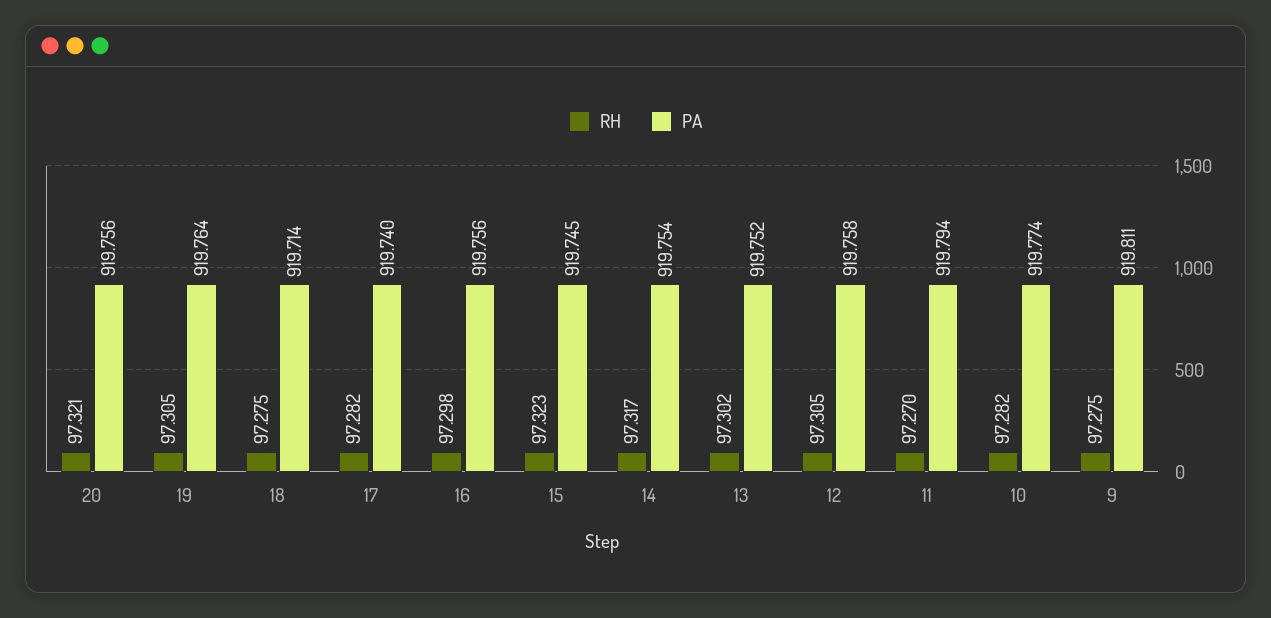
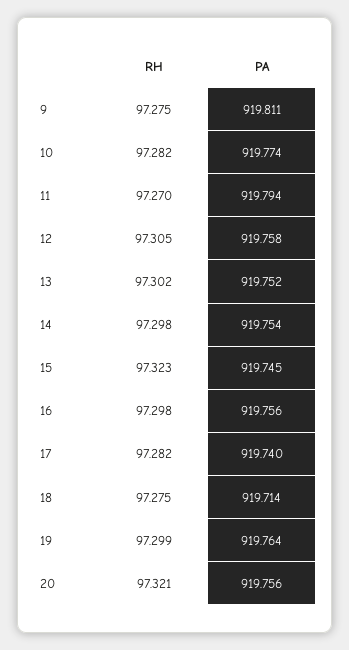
  {
    "RH": {
      "20": 97.321,
-     "19": 97.305,
+     "19": 97.299,
      "18": 97.275,
      "17": 97.282,
      "16": 97.298,
      "15": 97.323,
-     "14": 97.317,
+     "14": 97.298,
      "13": 97.302,
      "12": 97.305,
      "11": 97.27,
      "10": 97.282,
      "9": 97.275
    },
    "PA": {
      "20": 919.756,
      "19": 919.764,
      "18": 919.714,
      "17": 919.74,
      "16": 919.756,
      "15": 919.745,
      "14": 919.754,
      "13": 919.752,
      "12": 919.758,
      "11": 919.794,
      "10": 919.774,
      "9": 919.811
    }
  }

